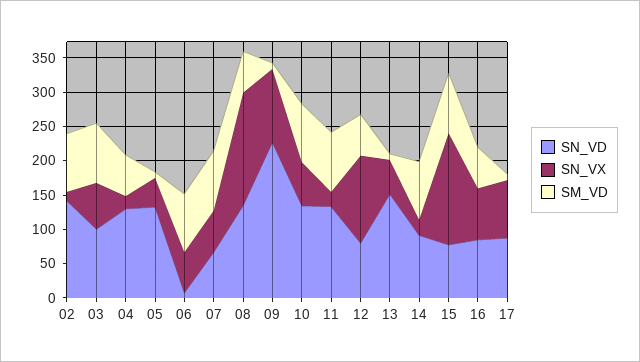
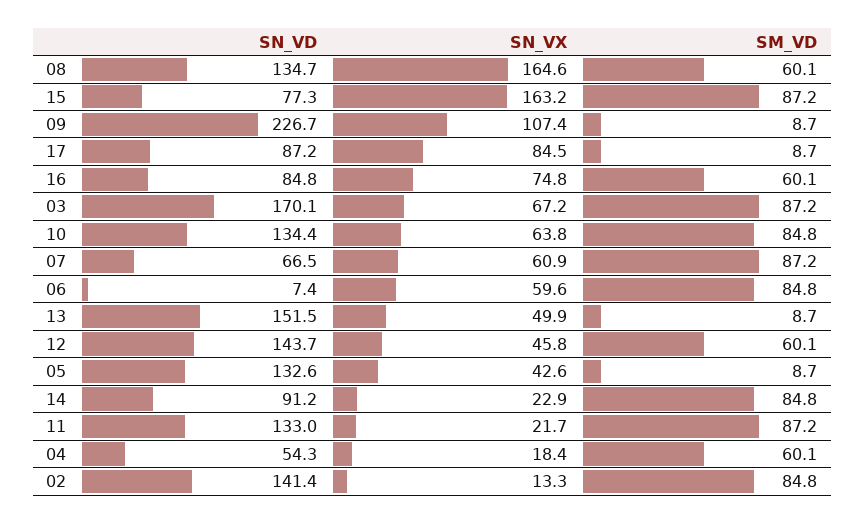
  {
    "SN_VD": {
      "02": 141.4,
-     "03": 100,
+     "03": 170.1,
-     "04": 125,
+     "04": 54.3,
      "05": 132.6,
      "06": 7.4,
      "07": 66.5,
      "08": 134.7,
      "09": 226.7,
      "10": 134.4,
      "11": 133,
-     "12": 75,
+     "12": 143.7,
      "13": 151.5,
      "14": 91.2,
      "15": 77.3,
      "16": 84.8,
      "17": 87.2
    },
    "SN_VX": {
      "02": 13.3,
      "03": 67.2,
      "04": 18.4,
      "05": 42.6,
      "06": 59.6,
      "07": 60.9,
      "08": 164.6,
      "09": 107.4,
      "10": 63.8,
      "11": 21.7,
-     "12": 125,
+     "12": 45.8,
      "13": 49.9,
      "14": 22.9,
      "15": 163.2,
      "16": 74.8,
      "17": 84.5
    },
    "SM_VD": {
      "02": 84.8,
      "03": 87.2,
      "04": 60.1,
      "05": 8.7,
      "06": 84.8,
      "07": 87.2,
      "08": 60.1,
      "09": 8.7,
      "10": 84.8,
      "11": 87.2,
      "12": 60.1,
      "13": 8.7,
      "14": 84.8,
      "15": 87.2,
      "16": 60.1,
      "17": 8.7
    }
  }

